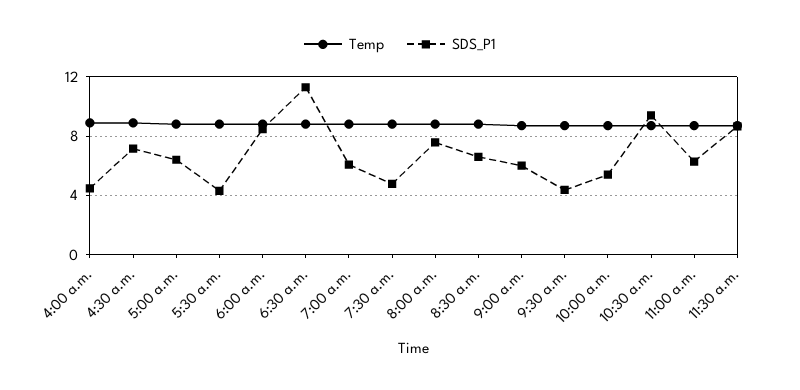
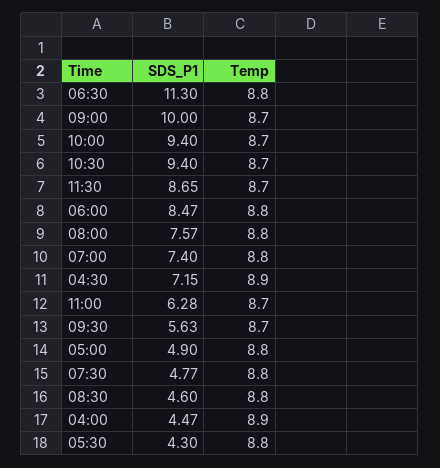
  {
    "Temp": {
      "4:00 a.m.": 8.9,
      "4:30 a.m.": 8.9,
      "5:00 a.m.": 8.8,
      "5:30 a.m.": 8.8,
      "6:00 a.m.": 8.8,
      "6:30 a.m.": 8.8,
      "7:00 a.m.": 8.8,
      "7:30 a.m.": 8.8,
      "8:00 a.m.": 8.8,
      "8:30 a.m.": 8.8,
      "9:00 a.m.": 8.7,
      "9:30 a.m.": 8.7,
      "10:00 a.m.": 8.7,
      "10:30 a.m.": 8.7,
      "11:00 a.m.": 8.7,
      "11:30 a.m.": 8.7
    },
    "SDS_P1": {
      "4:00 a.m.": 4.47,
      "4:30 a.m.": 7.15,
-     "5:00 a.m.": 6.5,
+     "5:00 a.m.": 4.9,
      "5:30 a.m.": 4.3,
      "6:00 a.m.": 8.47,
      "6:30 a.m.": 11.3,
-     "7:00 a.m.": 6,
+     "7:00 a.m.": 7.4,
      "7:30 a.m.": 4.77,
      "8:00 a.m.": 7.57,
-     "8:30 a.m.": 6.5,
+     "8:30 a.m.": 4.6,
-     "9:00 a.m.": 6,
+     "9:00 a.m.": 10,
-     "9:30 a.m.": 4.5,
+     "9:30 a.m.": 5.63,
-     "10:00 a.m.": 5.5,
+     "10:00 a.m.": 9.4,
      "10:30 a.m.": 9.4,
      "11:00 a.m.": 6.28,
      "11:30 a.m.": 8.65
    }
  }

